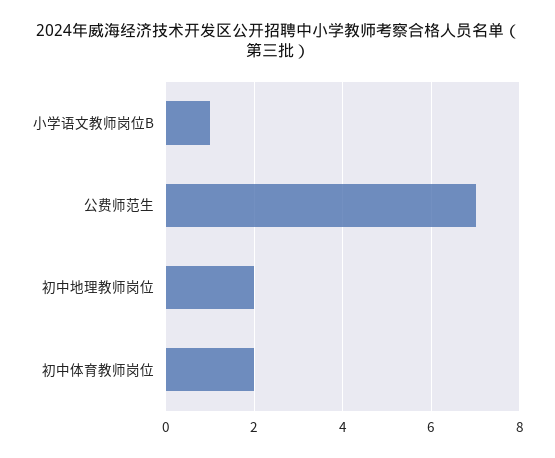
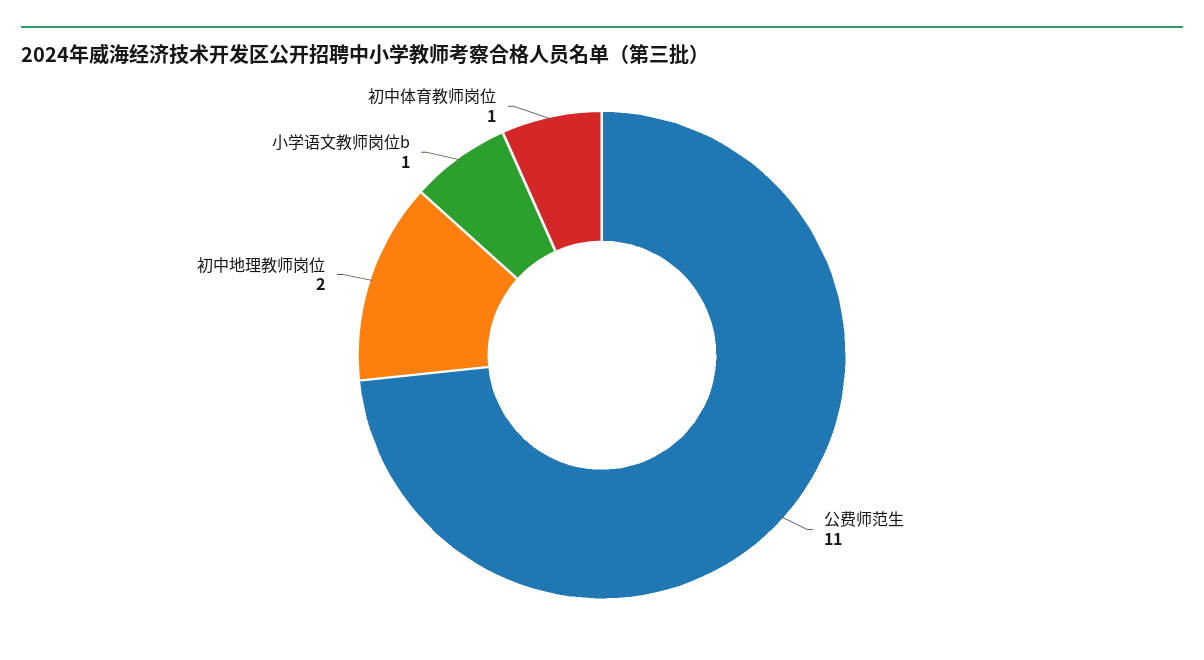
  {
    "小学语文教师岗位B": 1,
-   "公费师范生": 7,
+   "公费师范生": 11,
    "初中地理教师岗位": 2,
-   "初中体育教师岗位": 2
+   "初中体育教师岗位": 1
  }

